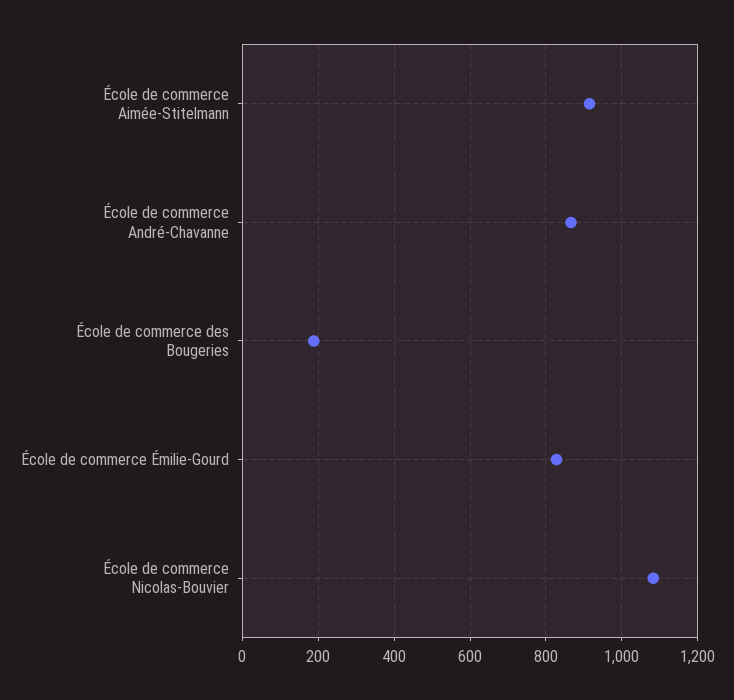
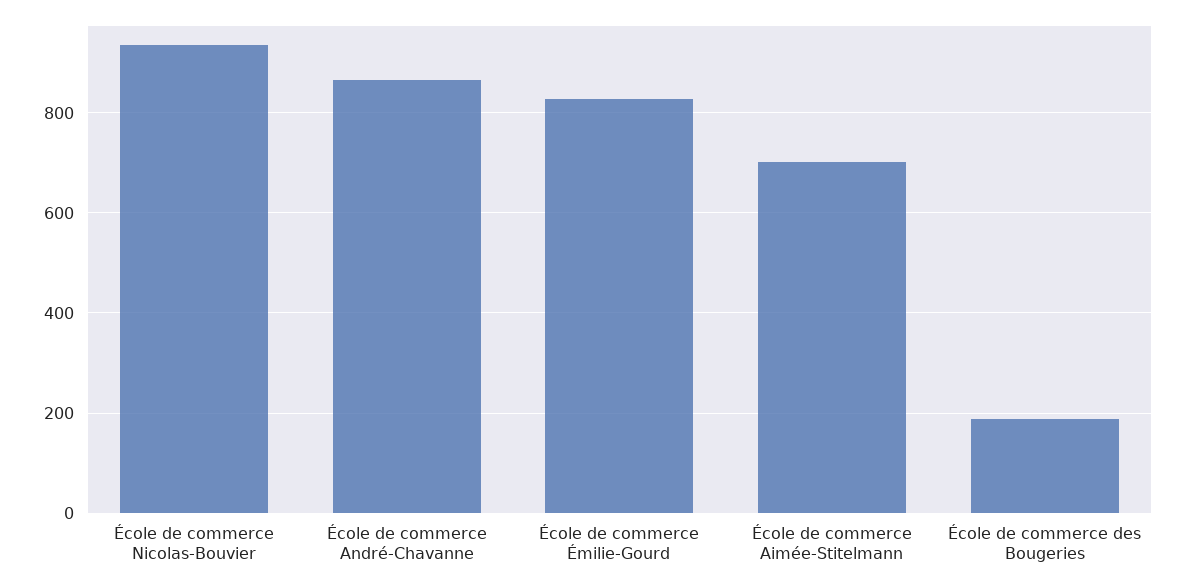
  {
-   "École de commerce Aimée-Stitelmann": 920,
+   "École de commerce Aimée-Stitelmann": 700,
    "École de commerce André-Chavanne": 860,
    "École de commerce des Bougeries": 180,
    "École de commerce Émilie-Gourd": 820,
-   "École de commerce Nicolas-Bouvier": 1080
+   "École de commerce Nicolas-Bouvier": 940
  }

